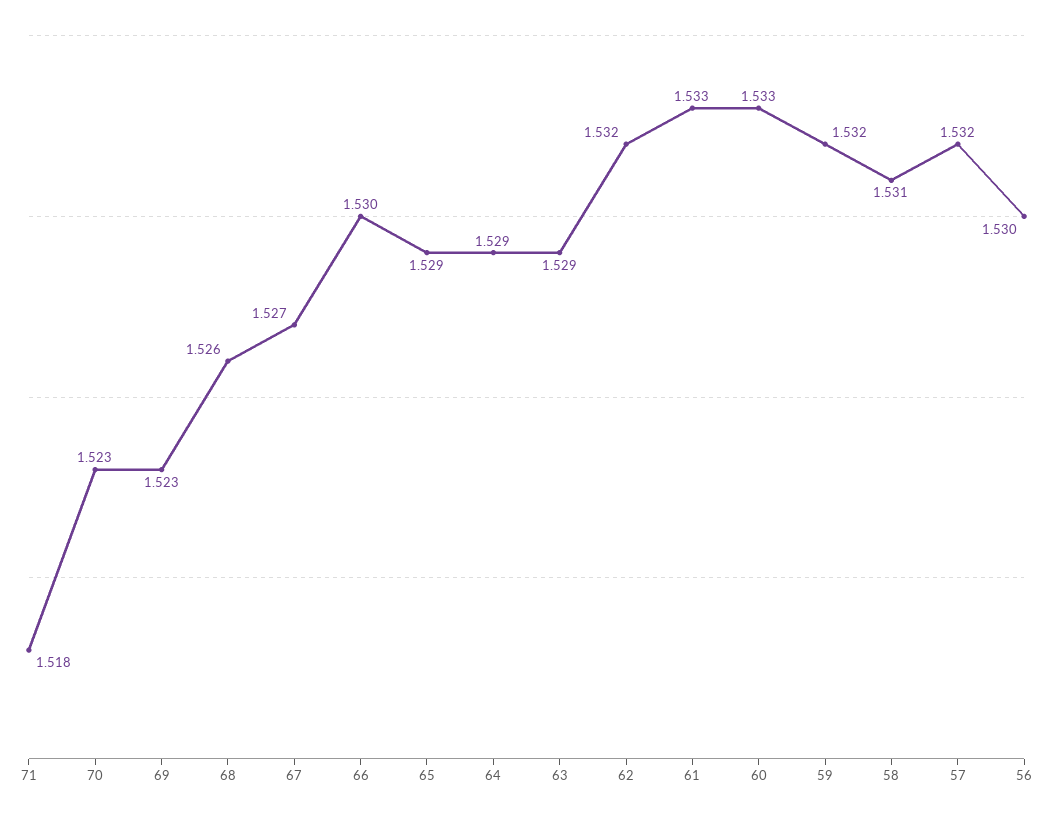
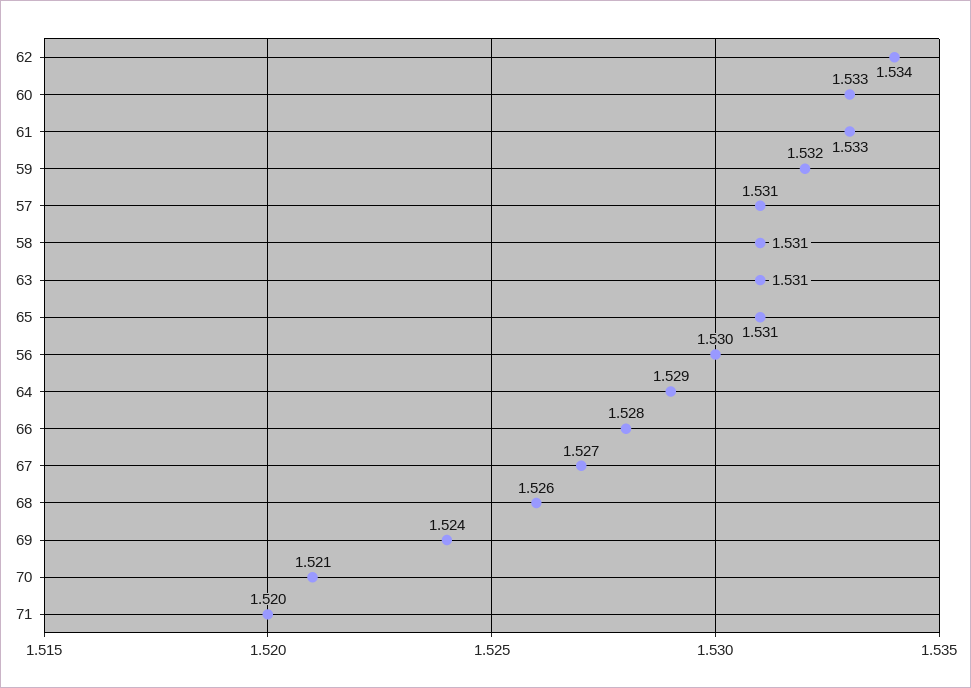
  {
-   "71": 1.518,
+   "71": 1.52,
-   "70": 1.523,
+   "70": 1.521,
-   "69": 1.523,
+   "69": 1.524,
    "68": 1.526,
    "67": 1.527,
-   "66": 1.53,
+   "66": 1.528,
-   "65": 1.529,
+   "65": 1.531,
    "64": 1.529,
-   "63": 1.529,
+   "63": 1.531,
-   "62": 1.532,
+   "62": 1.534,
    "61": 1.533,
    "60": 1.533,
    "59": 1.532,
    "58": 1.531,
-   "57": 1.532,
+   "57": 1.531,
    "56": 1.53
  }

